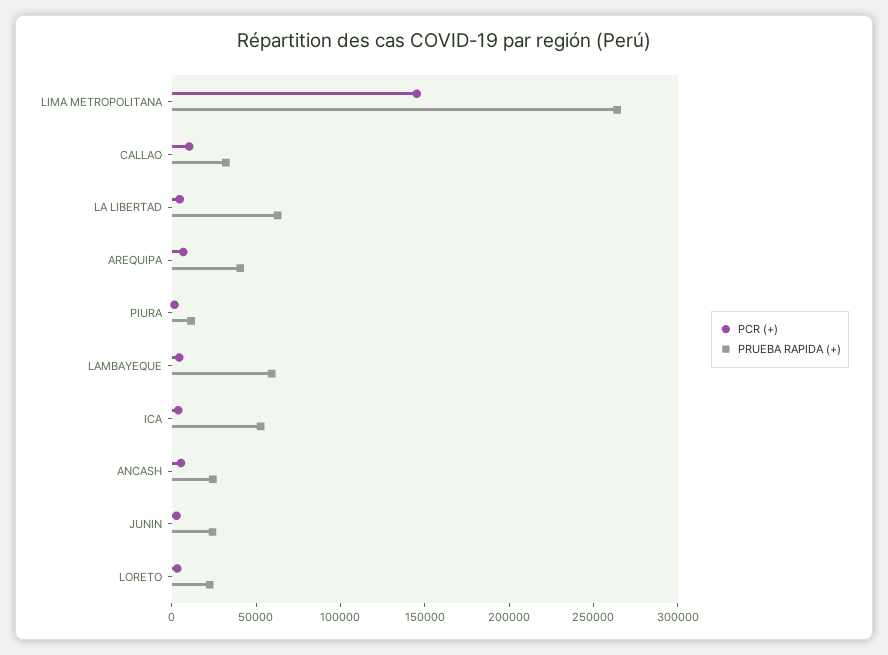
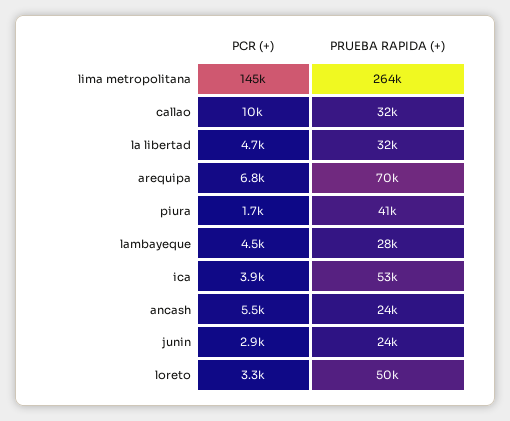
  {
    "PCR (+)": {
      "LIMA METROPOLITANA": 145000,
      "CALLAO": 10000,
      "LA LIBERTAD": 4700,
      "AREQUIPA": 6800,
      "PIURA": 1700,
      "LAMBAYEQUE": 4500,
      "ICA": 3900,
      "ANCASH": 5500,
      "JUNIN": 2900,
      "LORETO": 3300
    },
    "PRUEBA RAPIDA (+)": {
      "LIMA METROPOLITANA": 264000,
      "CALLAO": 32000,
-     "LA LIBERTAD": 60000,
+     "LA LIBERTAD": 32000,
-     "AREQUIPA": 40000,
+     "AREQUIPA": 70000,
-     "PIURA": 10000,
+     "PIURA": 41000,
-     "LAMBAYEQUE": 60000,
+     "LAMBAYEQUE": 28000,
      "ICA": 53000,
      "ANCASH": 24000,
      "JUNIN": 24000,
-     "LORETO": 20000
+     "LORETO": 50000
    }
  }

